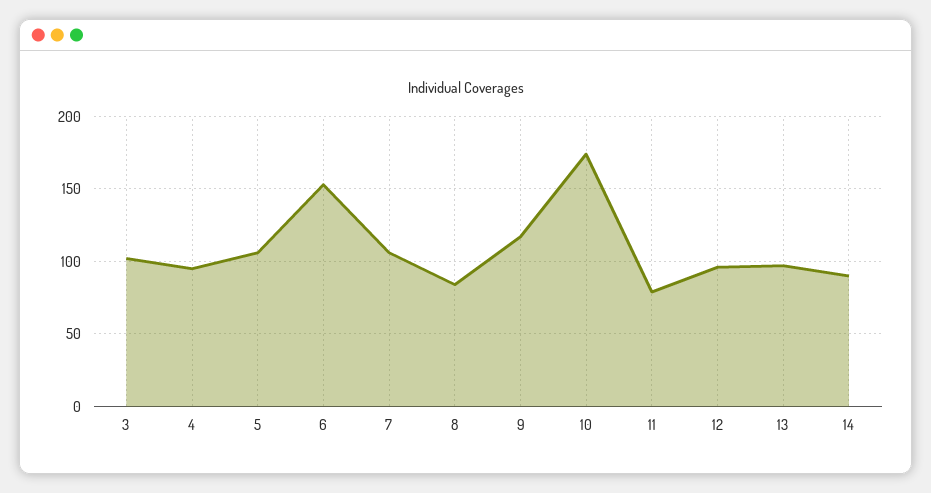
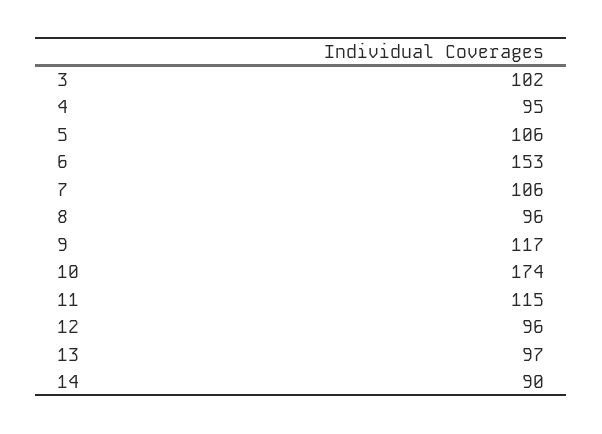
  {
    "3": 102,
    "4": 95,
    "5": 106,
    "6": 153,
    "7": 106,
-   "8": 85,
+   "8": 96,
    "9": 117,
    "10": 174,
-   "11": 80,
+   "11": 115,
    "12": 96,
    "13": 97,
    "14": 90
  }

